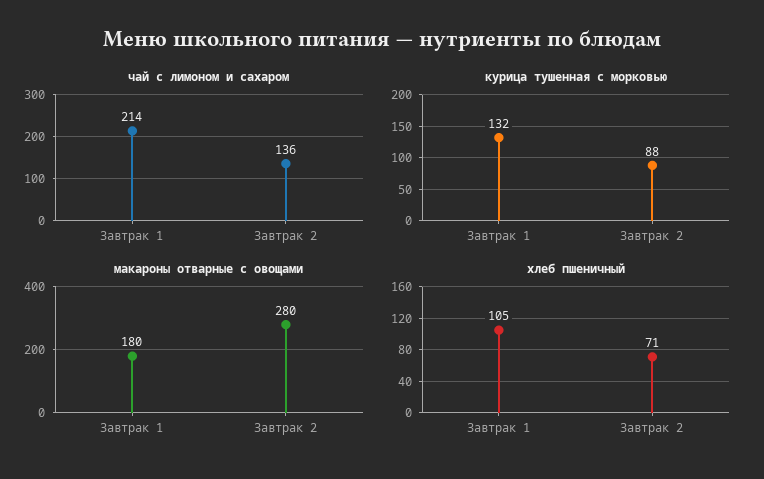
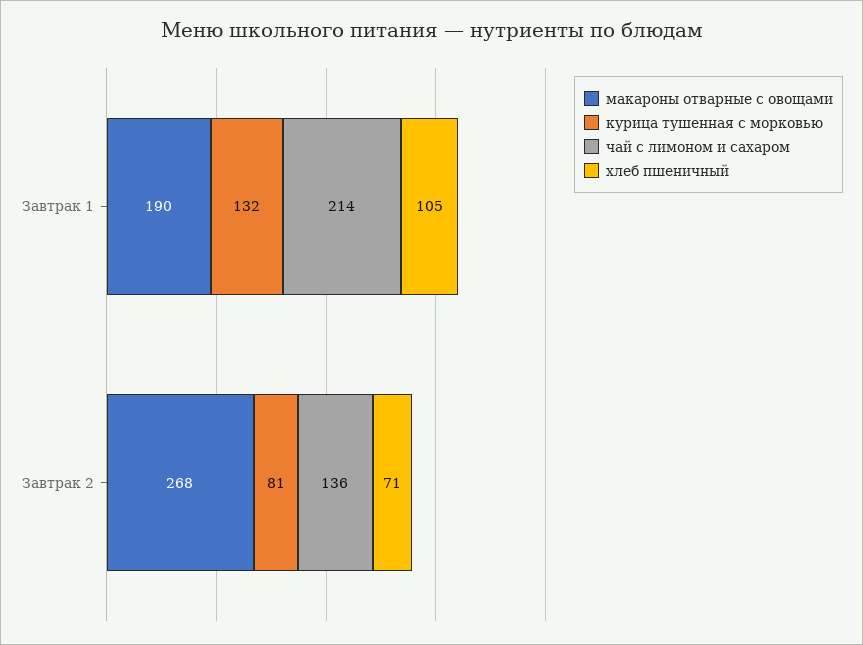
  {
    "чай с лимоном и сахаром": {
      "Завтрак 1": 214,
      "Завтрак 2": 136
    },
    "курица тушенная с морковью": {
      "Завтрак 1": 132,
-     "Завтрак 2": 88
+     "Завтрак 2": 81
    },
    "макароны отварные с овощами": {
-     "Завтрак 1": 180,
+     "Завтрак 1": 190,
-     "Завтрак 2": 280
+     "Завтрак 2": 268
    },
    "хлеб пшеничный": {
      "Завтрак 1": 105,
      "Завтрак 2": 71
    }
  }

